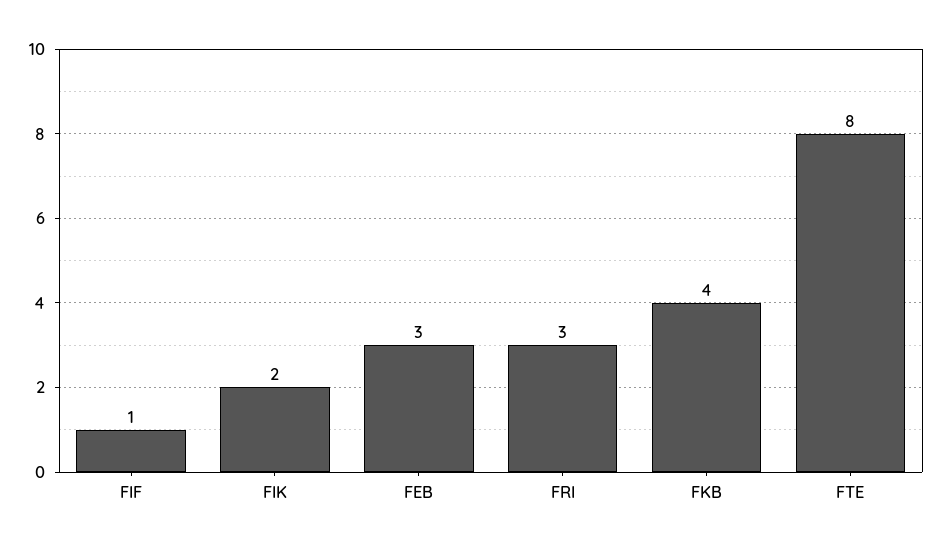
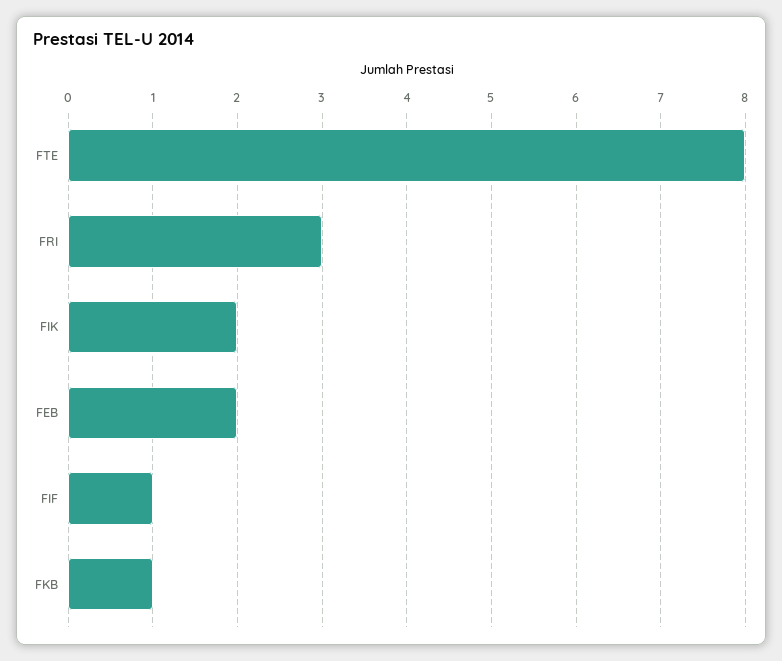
  {
    "FIF": 1,
    "FIK": 2,
-   "FEB": 3,
+   "FEB": 2,
    "FRI": 3,
-   "FKB": 4,
+   "FKB": 1,
    "FTE": 8
  }

